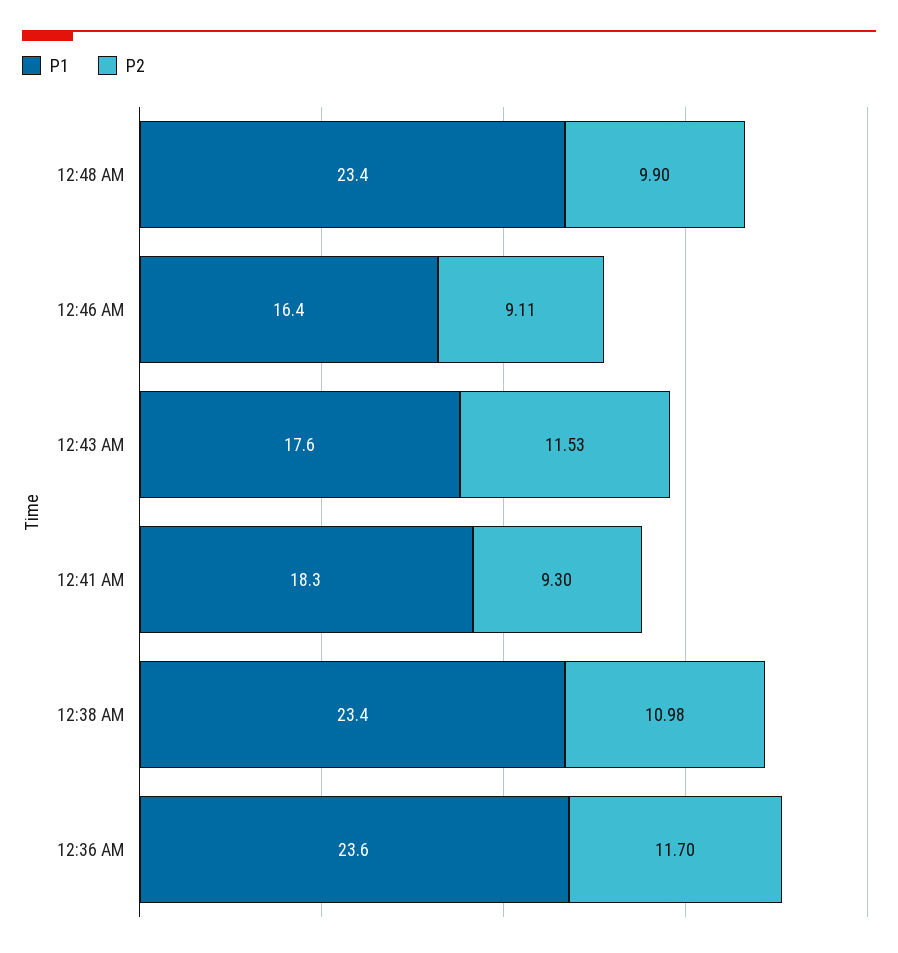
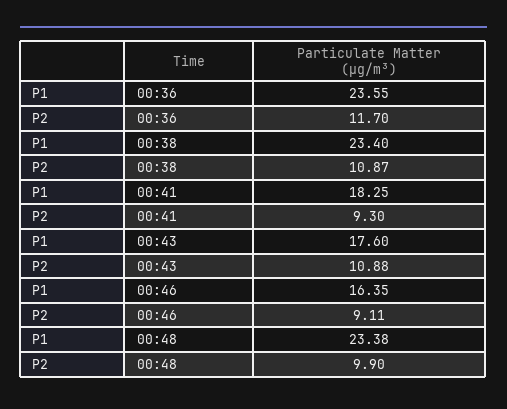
  {
    "P1": {
      "12:48 AM": 23.38,
      "12:46 AM": 16.35,
      "12:43 AM": 17.6,
      "12:41 AM": 18.25,
      "12:38 AM": 23.4,
      "12:36 AM": 23.55
    },
    "P2": {
      "12:48 AM": 9.9,
      "12:46 AM": 9.11,
-     "12:43 AM": 11.53,
+     "12:43 AM": 10.88,
      "12:41 AM": 9.3,
-     "12:38 AM": 10.98,
+     "12:38 AM": 10.87,
      "12:36 AM": 11.7
    }
  }

